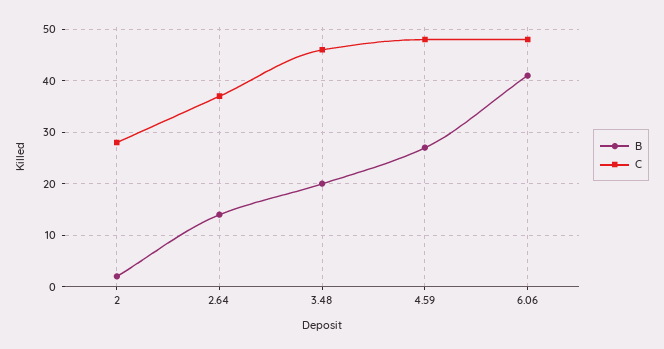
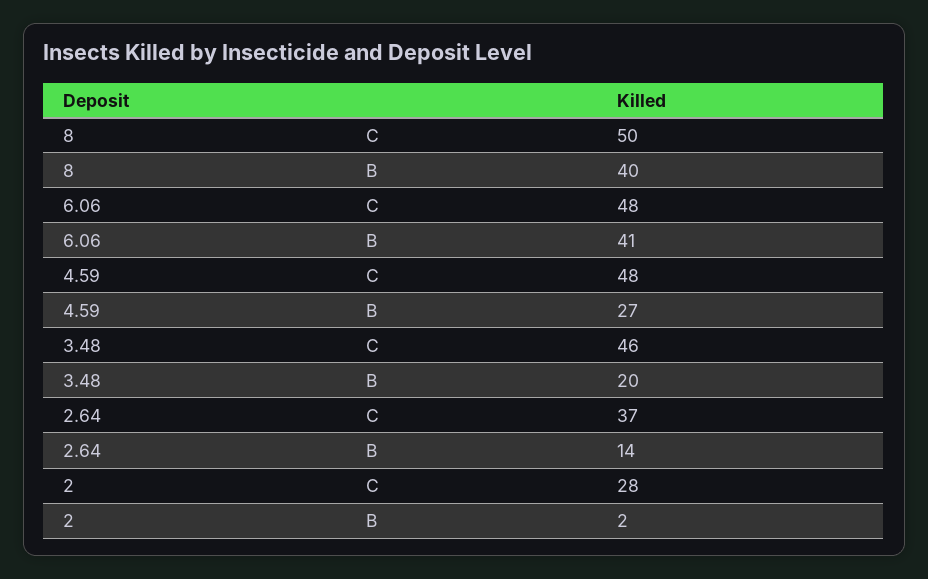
  {
    "B": {
      "2": 2,
      "2.64": 14,
      "3.48": 20,
      "4.59": 27,
-     "6.06": 41
+     "6.06": 41,
+     "8": 40
    },
    "C": {
      "2": 28,
      "2.64": 37,
      "3.48": 46,
      "4.59": 48,
-     "6.06": 48
+     "6.06": 48,
+     "8": 50
    }
  }

